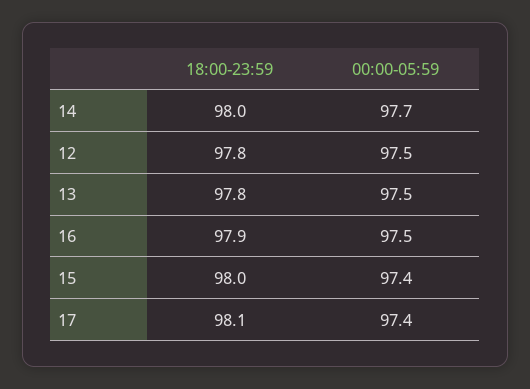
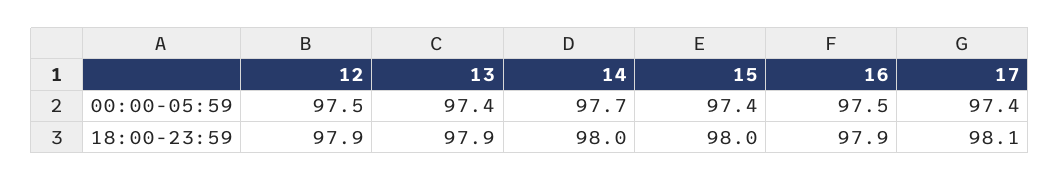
  {
    "18:00-23:59": {
      "14": 98,
-     "12": 97.8,
+     "12": 97.9,
-     "13": 97.8,
+     "13": 97.9,
      "16": 97.9,
      "15": 98,
      "17": 98.1
    },
    "00:00-05:59": {
      "14": 97.7,
      "12": 97.5,
-     "13": 97.5,
+     "13": 97.4,
      "16": 97.5,
      "15": 97.4,
      "17": 97.4
    }
  }

